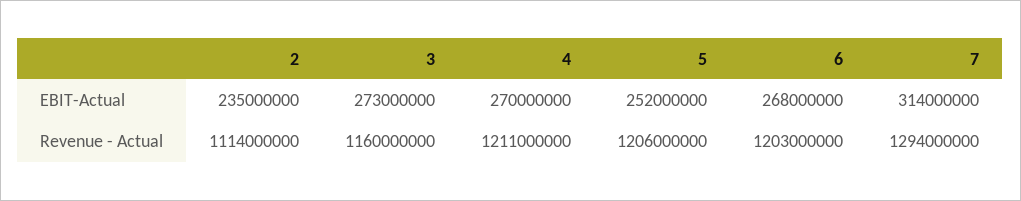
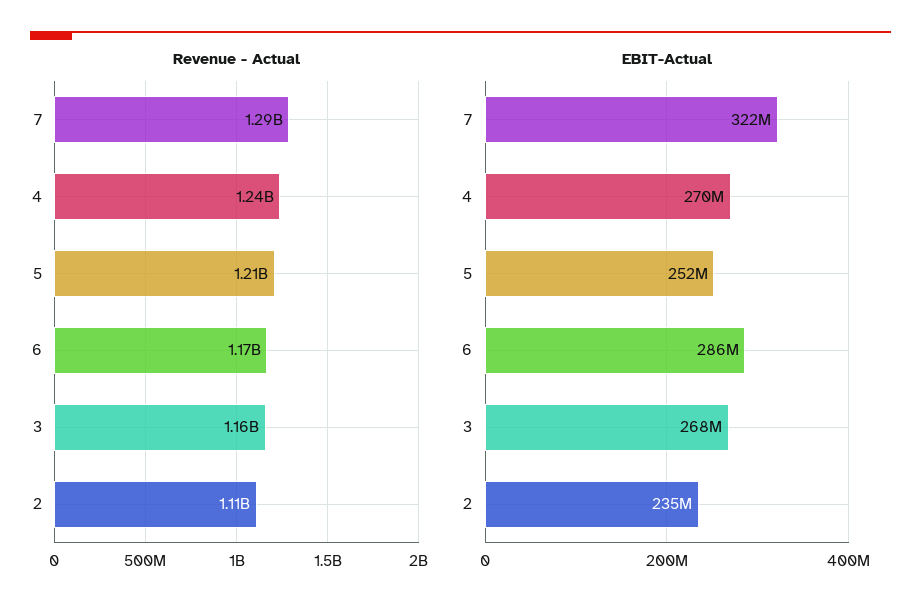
  {
    "EBIT-Actual": {
      "2": 235000000,
-     "3": 273000000,
+     "3": 268000000,
      "4": 270000000,
      "5": 252000000,
-     "6": 268000000,
+     "6": 286000000,
-     "7": 314000000
+     "7": 322000000
    },
    "Revenue - Actual": {
      "2": 1114000000,
      "3": 1160000000,
-     "4": 1211000000,
+     "4": 1240000000,
      "5": 1206000000,
-     "6": 1203000000,
+     "6": 1170000000,
      "7": 1294000000
    }
  }

